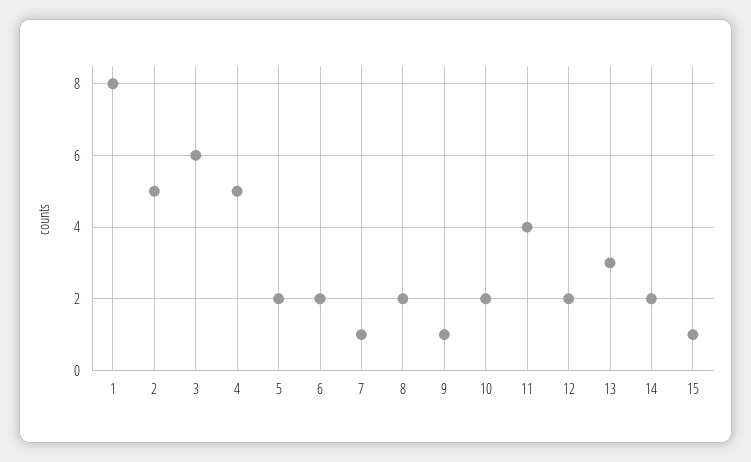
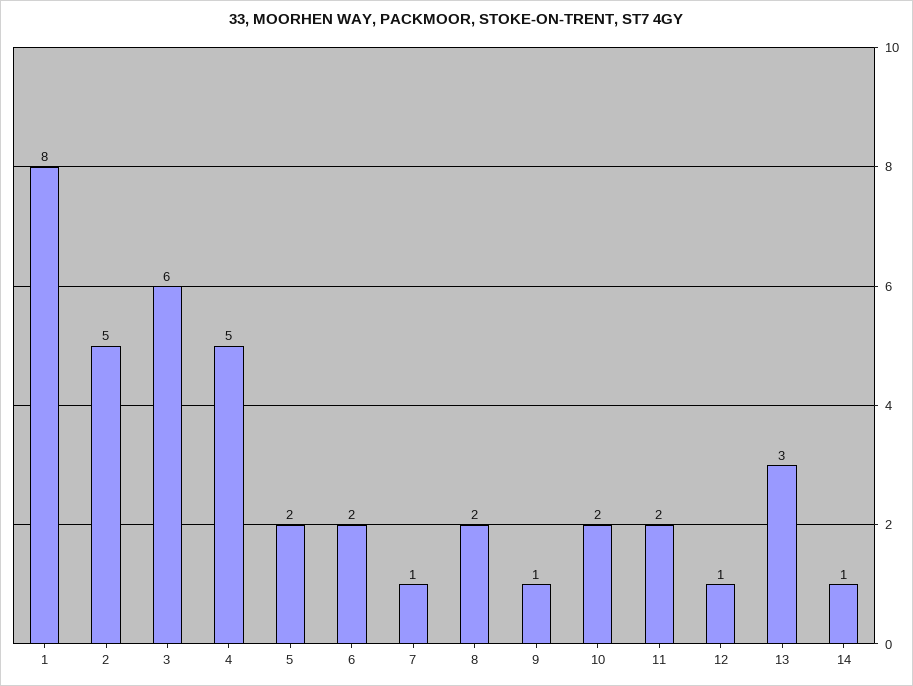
  {
    "1": 8,
    "2": 5,
    "3": 6,
    "4": 5,
    "5": 2,
    "6": 2,
    "7": 1,
    "8": 2,
    "9": 1,
    "10": 2,
-   "11": 4,
+   "11": 2,
-   "12": 2,
+   "12": 1,
    "13": 3,
-   "14": 2,
+   "14": 1
-   "15": 1
  }

